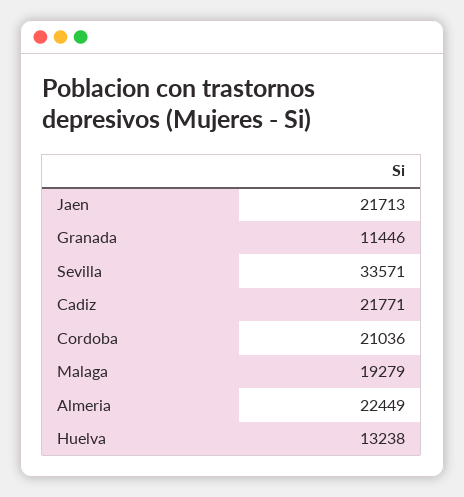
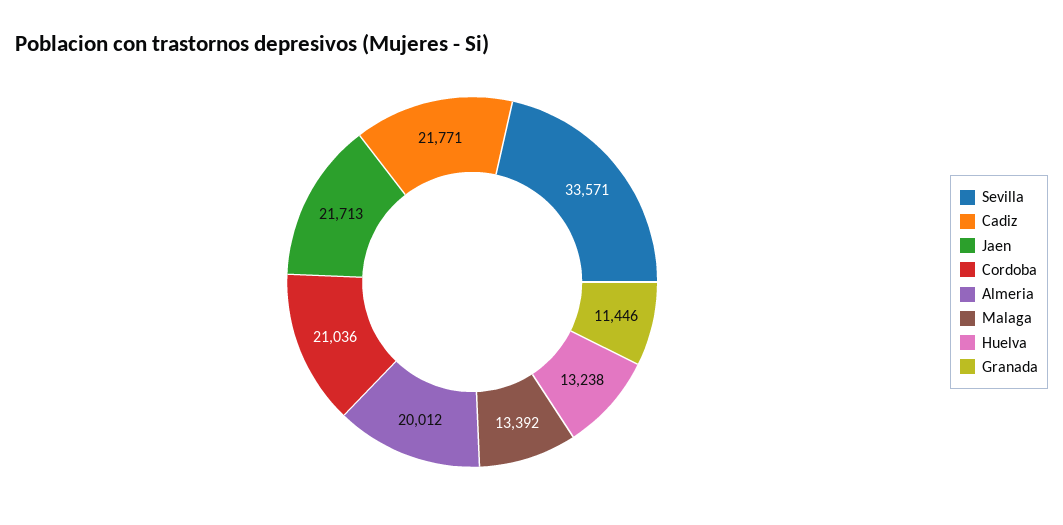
  {
    "Jaen": 21713,
    "Granada": 11446,
    "Sevilla": 33571,
    "Cadiz": 21771,
    "Cordoba": 21036,
-   "Malaga": 19279,
+   "Malaga": 13392,
-   "Almeria": 22449,
+   "Almeria": 20012,
    "Huelva": 13238
  }

